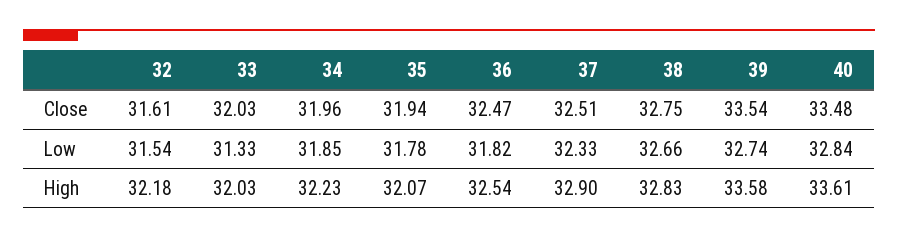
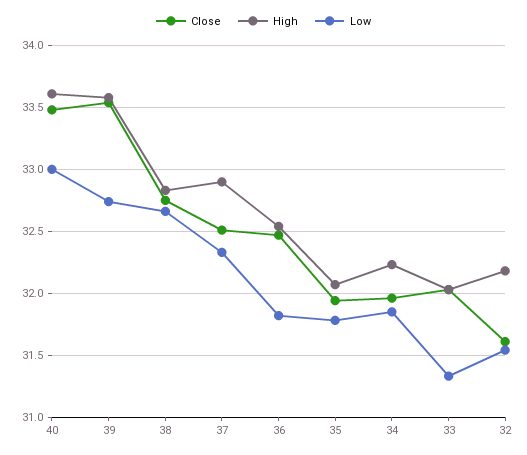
  {
    "Close": {
      "32": 31.61,
      "33": 32.03,
      "34": 31.96,
      "35": 31.94,
      "36": 32.47,
      "37": 32.51,
      "38": 32.75,
      "39": 33.54,
      "40": 33.48
    },
    "Low": {
      "32": 31.54,
      "33": 31.33,
      "34": 31.85,
      "35": 31.78,
      "36": 31.82,
      "37": 32.33,
      "38": 32.66,
      "39": 32.74,
-     "40": 32.84
+     "40": 33
    },
    "High": {
      "32": 32.18,
      "33": 32.03,
      "34": 32.23,
      "35": 32.07,
      "36": 32.54,
      "37": 32.9,
      "38": 32.83,
      "39": 33.58,
      "40": 33.61
    }
  }

